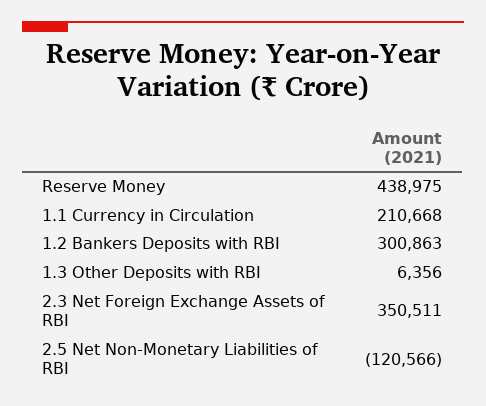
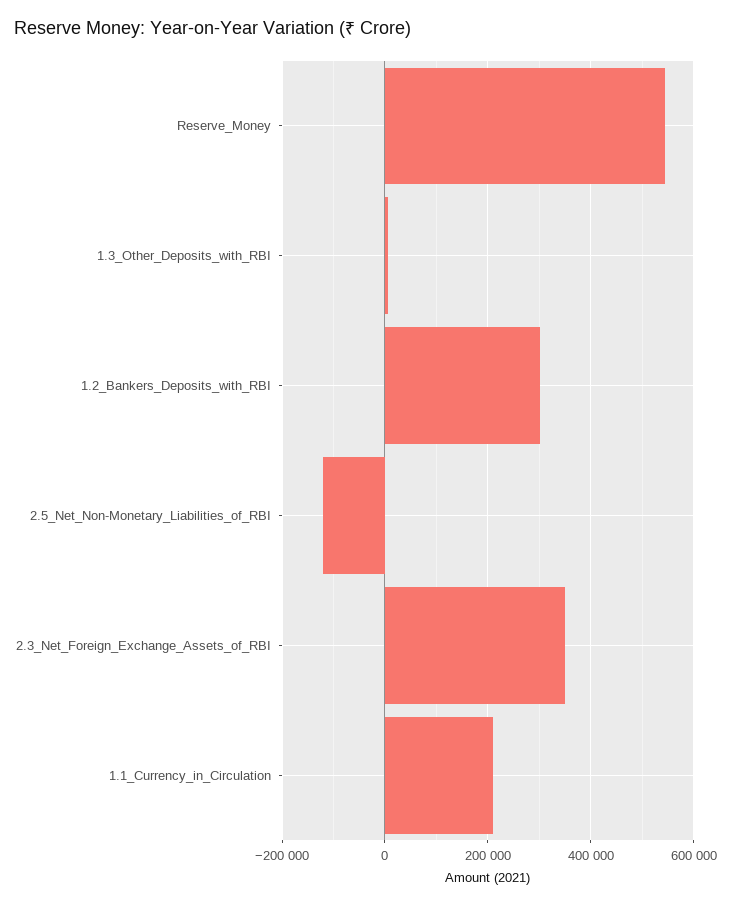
  {
-   "Reserve Money": 438975,
+   "Reserve Money": 540000,
    "1.1 Currency in Circulation": 210668,
    "1.2 Bankers Deposits with RBI": 300863,
    "1.3 Other Deposits with RBI": 6356,
    "2.3 Net Foreign Exchange Assets of RBI": 350511,
    "2.5 Net Non-Monetary Liabilities of RBI": -120566
  }

